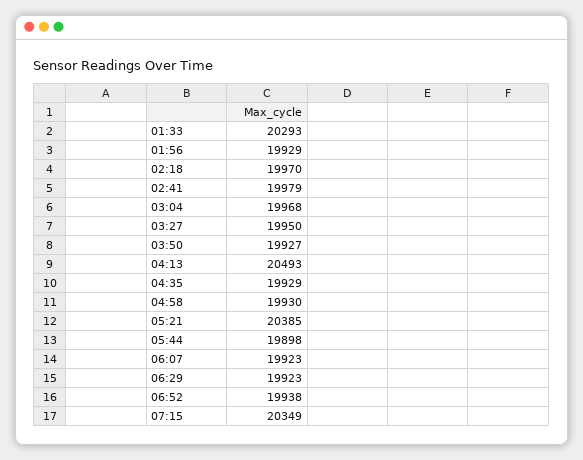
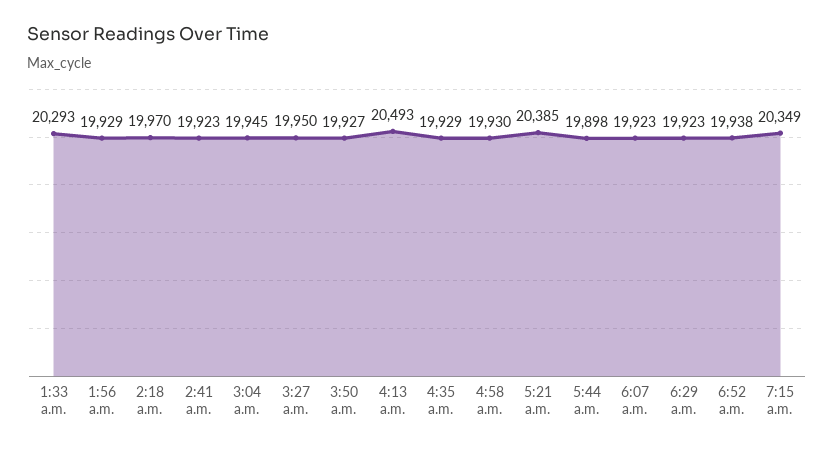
  {
    "01:33": 20293,
    "01:56": 19929,
    "02:18": 19970,
-   "02:41": 19979,
+   "02:41": 19923,
-   "03:04": 19968,
+   "03:04": 19945,
    "03:27": 19950,
    "03:50": 19927,
    "04:13": 20493,
    "04:35": 19929,
    "04:58": 19930,
    "05:21": 20385,
    "05:44": 19898,
    "06:07": 19923,
    "06:29": 19923,
    "06:52": 19938,
    "07:15": 20349
  }

